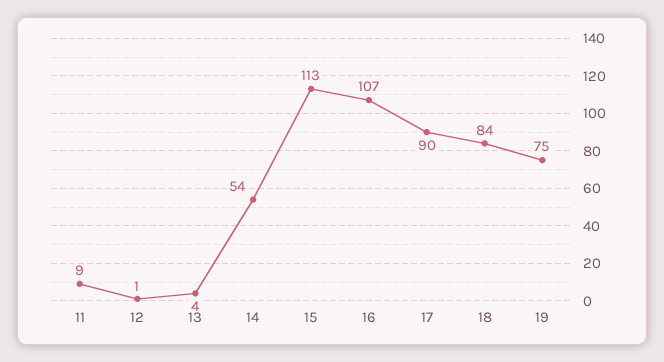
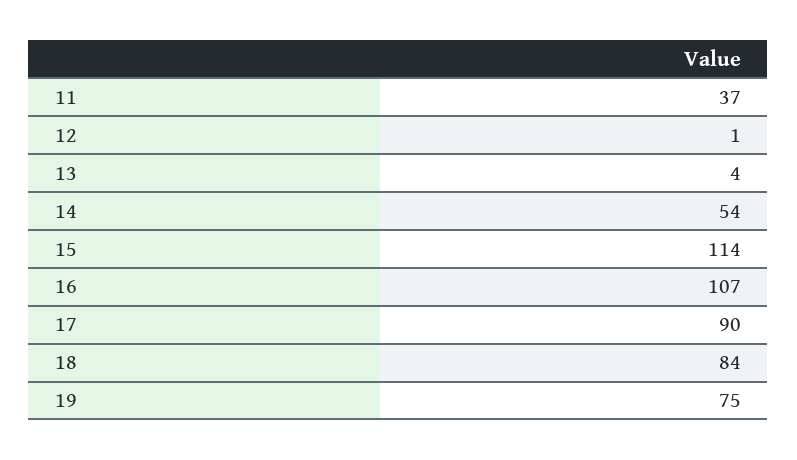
  {
-   "11": 9,
+   "11": 37,
    "12": 1,
    "13": 4,
    "14": 54,
-   "15": 113,
+   "15": 114,
    "16": 107,
    "17": 90,
    "18": 84,
    "19": 75
  }

